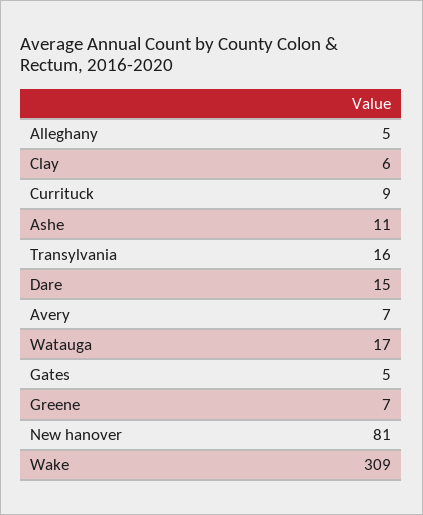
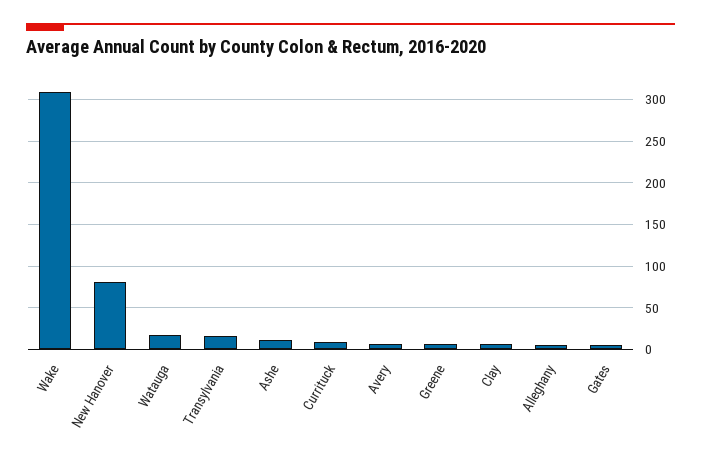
  {
    "Alleghany": 5,
    "Clay": 6,
    "Currituck": 9,
    "Ashe": 11,
    "Transylvania": 16,
-   "Dare": 15,
    "Avery": 7,
    "Watauga": 17,
    "Gates": 5,
    "Greene": 7,
    "New hanover": 81,
    "Wake": 309
  }

